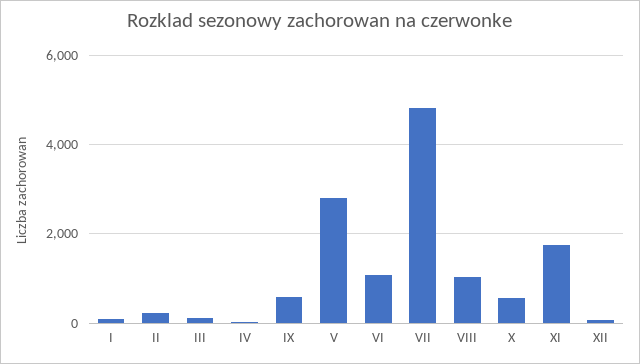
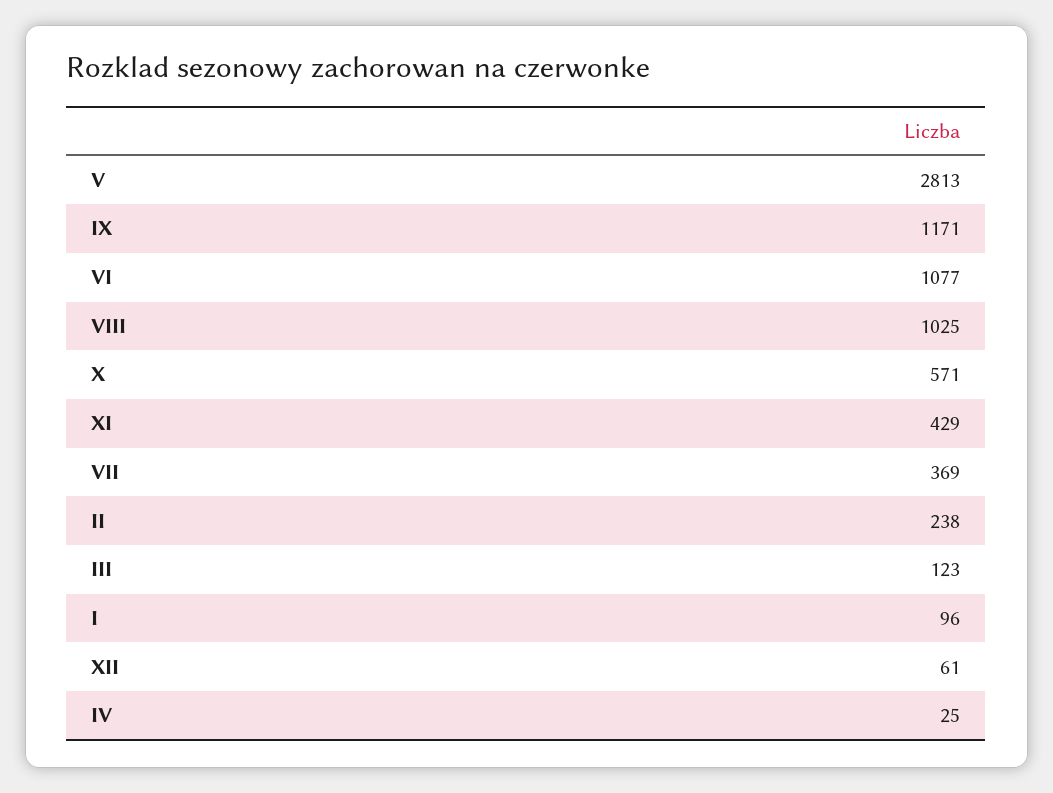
  {
    "I": 96,
    "II": 238,
    "III": 123,
    "IV": 25,
-   "IX": 600,
+   "IX": 1171,
    "V": 2813,
    "VI": 1077,
-   "VII": 4800,
+   "VII": 369,
    "VIII": 1025,
    "X": 571,
-   "XI": 1800,
+   "XI": 429,
    "XII": 61
  }

